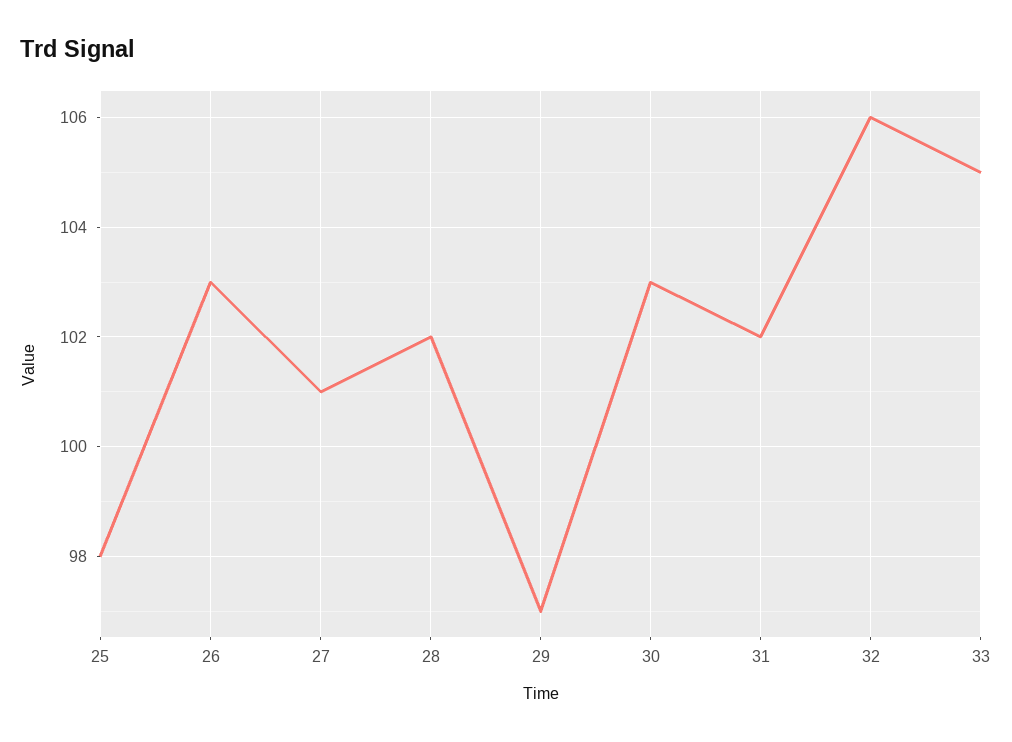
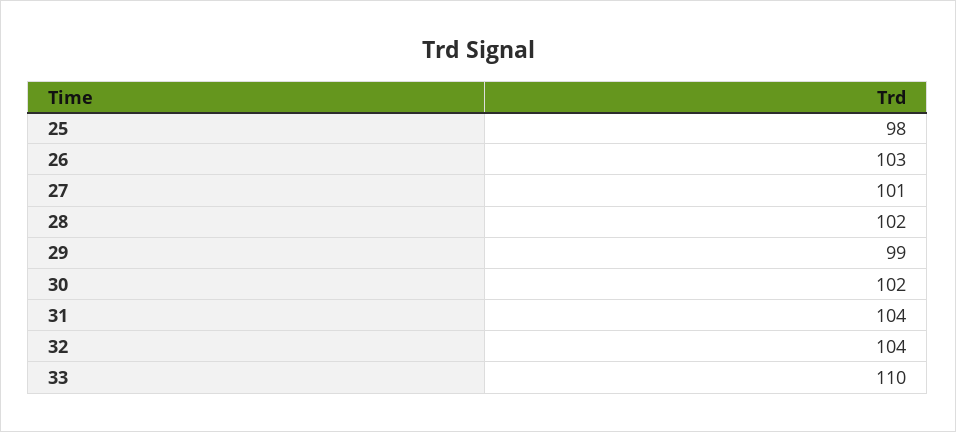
  {
    "25": 98,
    "26": 103,
    "27": 101,
    "28": 102,
-   "29": 97,
+   "29": 99,
-   "30": 103,
+   "30": 102,
-   "31": 102,
+   "31": 104,
-   "32": 106,
+   "32": 104,
-   "33": 105
+   "33": 110
  }

